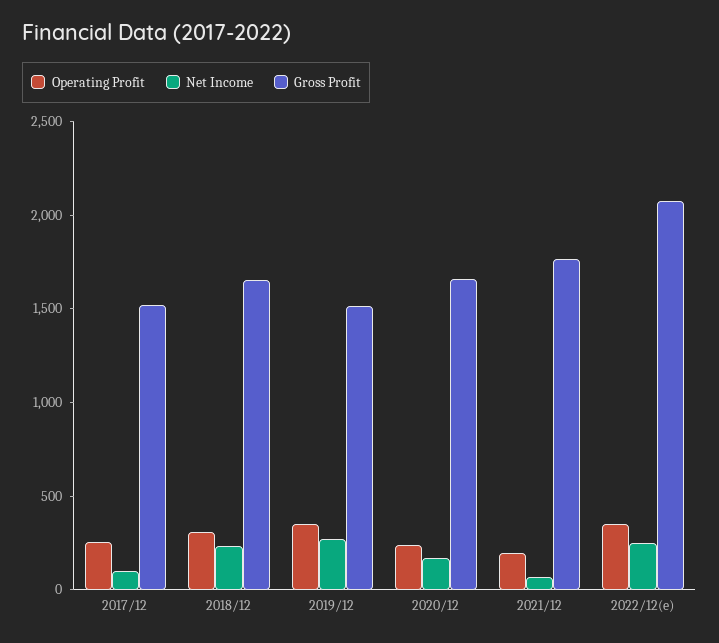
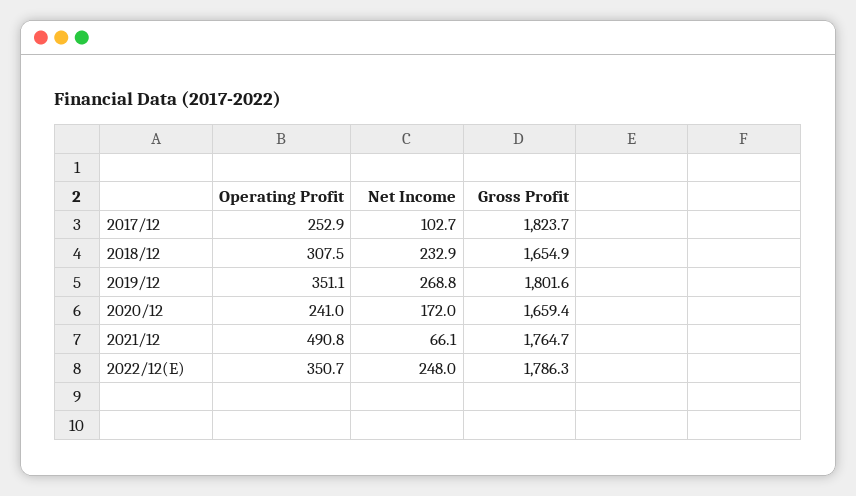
  {
    "Operating Profit": {
      "2017/12": 252.9,
      "2018/12": 307.5,
      "2019/12": 351.1,
      "2020/12": 241,
-     "2021/12": 200,
+     "2021/12": 490.8,
      "2022/12(e)": 350.7
    },
    "Net Income": {
      "2017/12": 102.7,
      "2018/12": 232.9,
      "2019/12": 268.8,
      "2020/12": 172,
      "2021/12": 66.1,
      "2022/12(e)": 248
    },
    "Gross Profit": {
-     "2017/12": 1500,
+     "2017/12": 1823.7,
      "2018/12": 1654.9,
-     "2019/12": 1500,
+     "2019/12": 1801.6,
      "2020/12": 1659.4,
      "2021/12": 1764.7,
-     "2022/12(e)": 2100
+     "2022/12(e)": 1786.3
    }
  }

